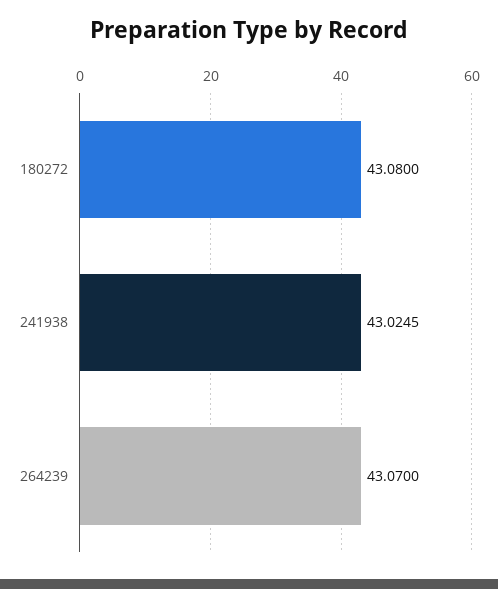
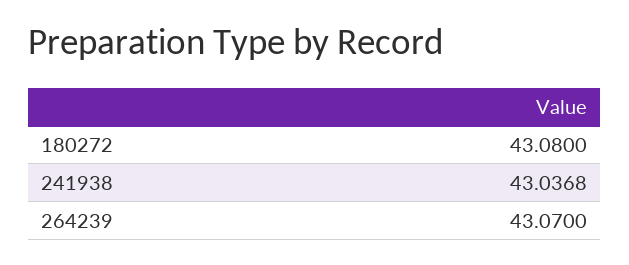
  {
    "180272": 43.08,
-   "241938": 43.0245,
+   "241938": 43.0368,
    "264239": 43.07
  }

